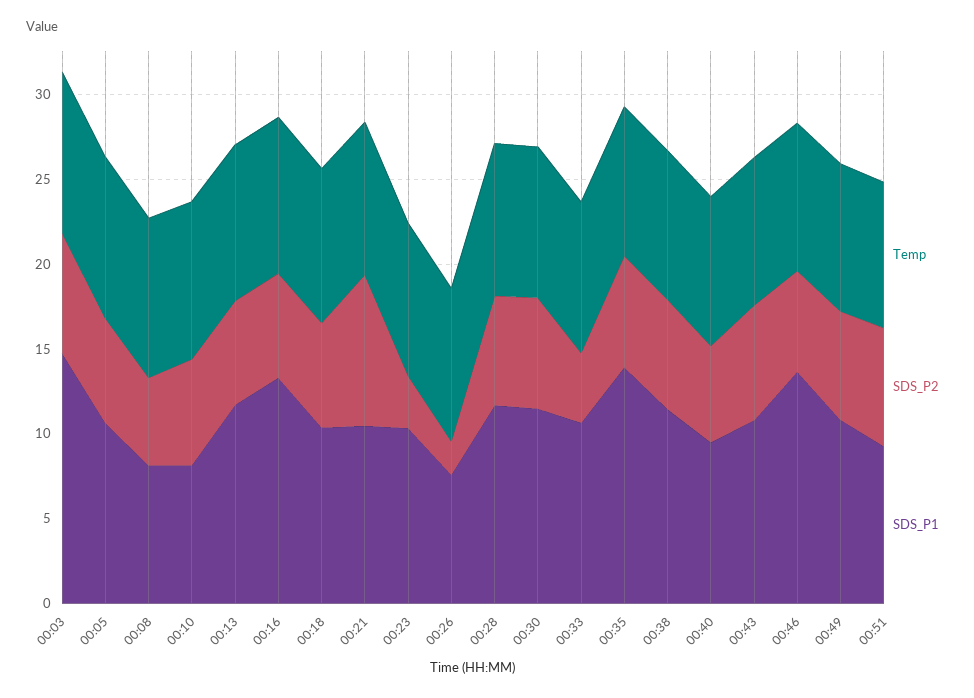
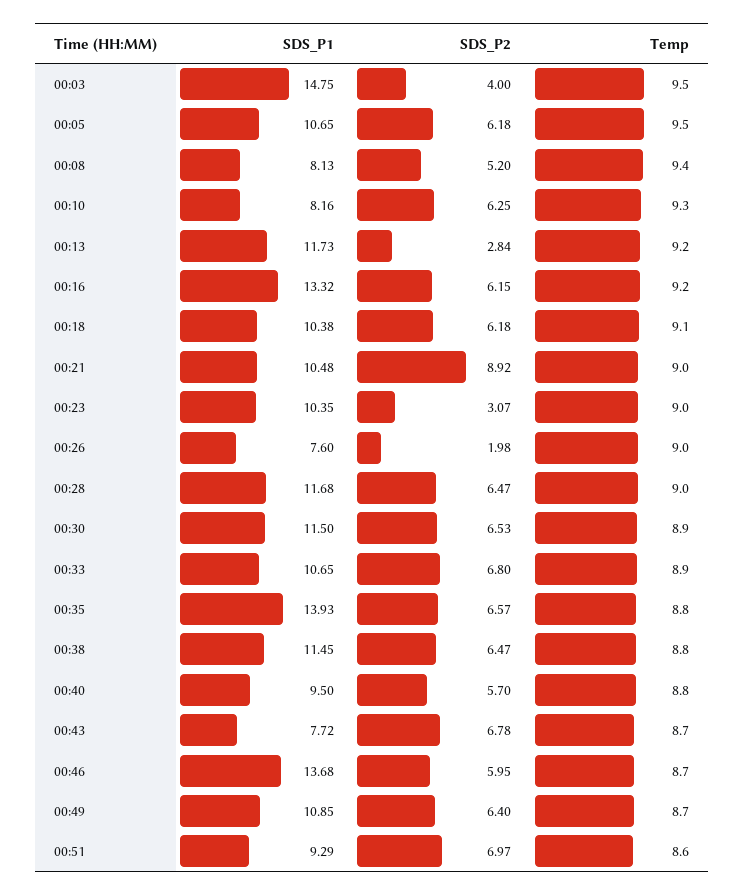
  {
    "Temp": {
      "00:03": 9.5,
      "00:05": 9.5,
      "00:08": 9.4,
      "00:10": 9.3,
      "00:13": 9.2,
      "00:16": 9.2,
      "00:18": 9.1,
      "00:21": 9,
      "00:23": 9,
      "00:26": 9,
      "00:28": 9,
      "00:30": 8.9,
      "00:33": 8.9,
      "00:35": 8.8,
      "00:38": 8.8,
      "00:40": 8.8,
      "00:43": 8.7,
      "00:46": 8.7,
      "00:49": 8.7,
      "00:51": 8.6
    },
    "SDS_P2": {
-     "00:03": 7,
+     "00:03": 4,
      "00:05": 6.18,
      "00:08": 5.2,
      "00:10": 6.25,
-     "00:13": 6,
+     "00:13": 2.84,
      "00:16": 6.15,
      "00:18": 6.18,
      "00:21": 8.92,
      "00:23": 3.07,
      "00:26": 1.98,
      "00:28": 6.47,
      "00:30": 6.53,
-     "00:33": 4,
+     "00:33": 6.8,
      "00:35": 6.57,
      "00:38": 6.47,
      "00:40": 5.7,
      "00:43": 6.78,
      "00:46": 5.95,
      "00:49": 6.4,
      "00:51": 6.97
    },
    "SDS_P1": {
      "00:03": 14.75,
      "00:05": 10.65,
      "00:08": 8.13,
      "00:10": 8.16,
      "00:13": 11.73,
      "00:16": 13.32,
      "00:18": 10.38,
      "00:21": 10.48,
      "00:23": 10.35,
      "00:26": 7.6,
      "00:28": 11.68,
      "00:30": 11.5,
      "00:33": 10.65,
      "00:35": 13.93,
      "00:38": 11.45,
      "00:40": 9.5,
-     "00:43": 11,
+     "00:43": 7.72,
      "00:46": 13.68,
      "00:49": 10.85,
      "00:51": 9.29
    }
  }

